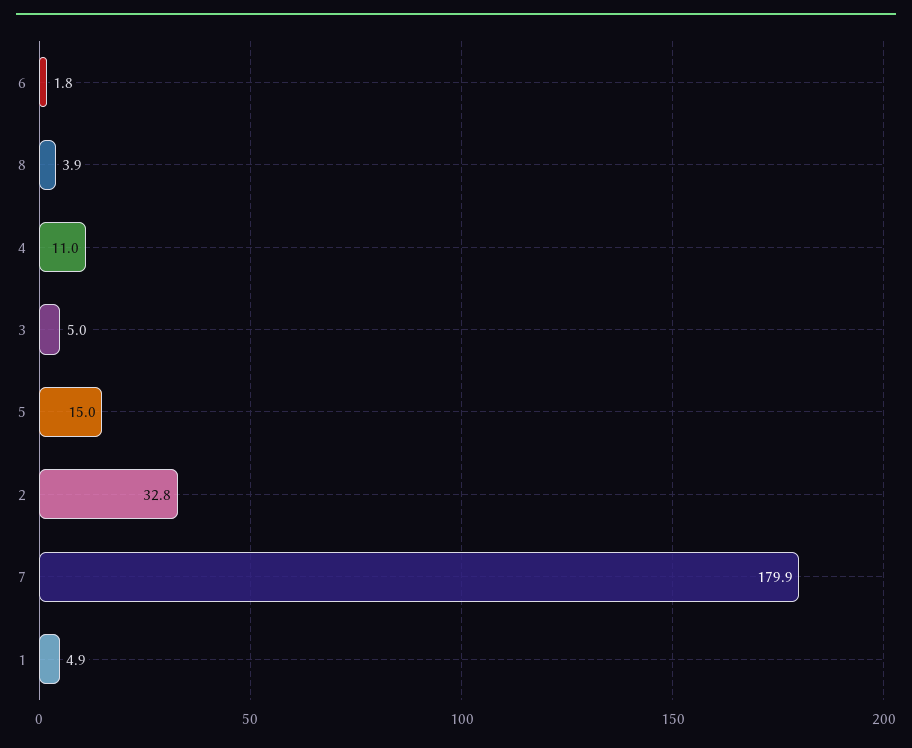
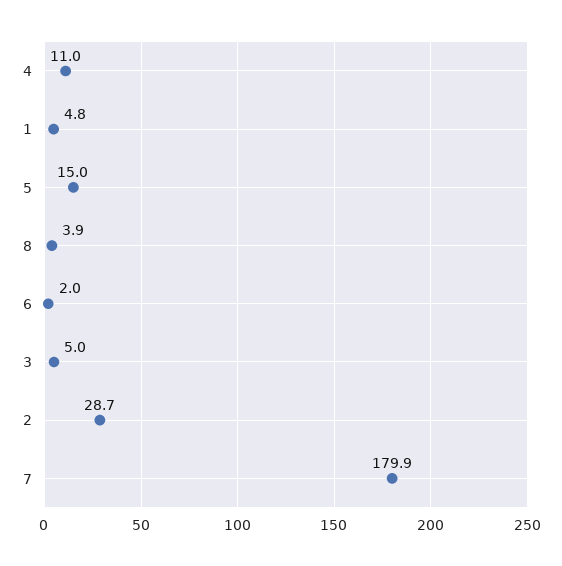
  {
-   "6": 1.8,
+   "6": 2,
    "8": 3.9,
    "4": 11,
    "3": 5,
    "5": 15,
-   "2": 32.8,
+   "2": 28.7,
    "7": 179.9,
-   "1": 4.9
+   "1": 4.8
  }

